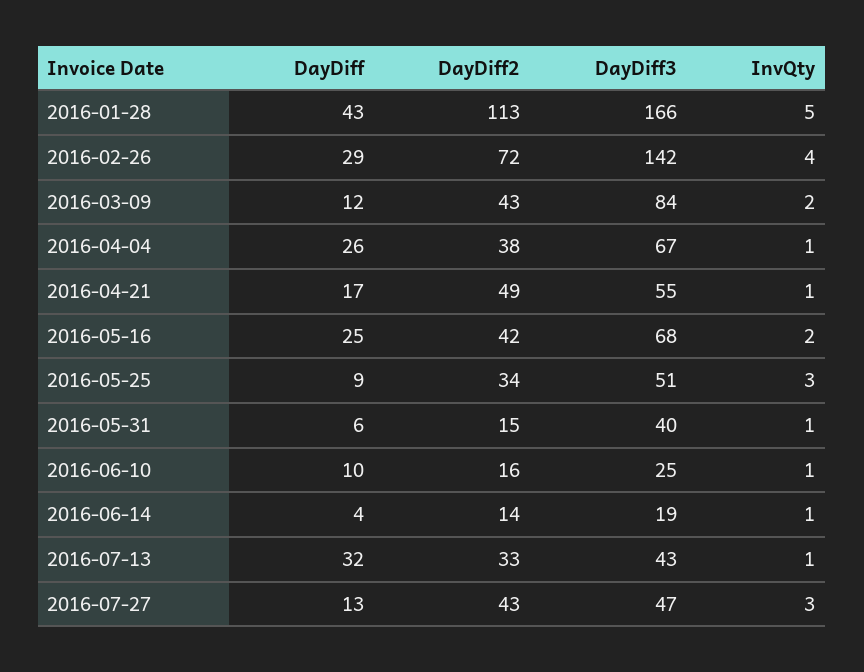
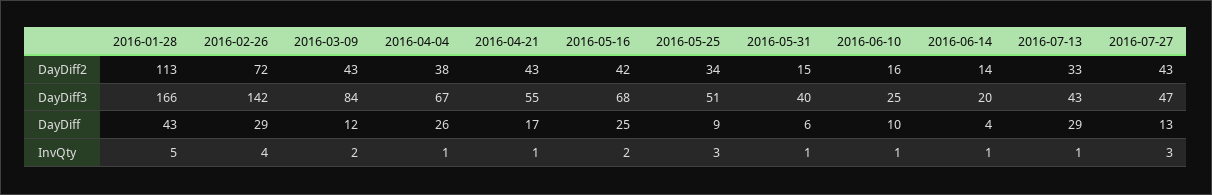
  {
    "DayDiff": {
      "2016-01-28": 43,
      "2016-02-26": 29,
      "2016-03-09": 12,
      "2016-04-04": 26,
      "2016-04-21": 17,
      "2016-05-16": 25,
      "2016-05-25": 9,
      "2016-05-31": 6,
      "2016-06-10": 10,
      "2016-06-14": 4,
-     "2016-07-13": 32,
+     "2016-07-13": 29,
      "2016-07-27": 13
    },
    "DayDiff2": {
      "2016-01-28": 113,
      "2016-02-26": 72,
      "2016-03-09": 43,
      "2016-04-04": 38,
-     "2016-04-21": 49,
+     "2016-04-21": 43,
      "2016-05-16": 42,
      "2016-05-25": 34,
      "2016-05-31": 15,
      "2016-06-10": 16,
      "2016-06-14": 14,
      "2016-07-13": 33,
      "2016-07-27": 43
    },
    "DayDiff3": {
      "2016-01-28": 166,
      "2016-02-26": 142,
      "2016-03-09": 84,
      "2016-04-04": 67,
      "2016-04-21": 55,
      "2016-05-16": 68,
      "2016-05-25": 51,
      "2016-05-31": 40,
      "2016-06-10": 25,
-     "2016-06-14": 19,
+     "2016-06-14": 20,
      "2016-07-13": 43,
      "2016-07-27": 47
    },
    "InvQty": {
      "2016-01-28": 5,
      "2016-02-26": 4,
      "2016-03-09": 2,
      "2016-04-04": 1,
      "2016-04-21": 1,
      "2016-05-16": 2,
      "2016-05-25": 3,
      "2016-05-31": 1,
      "2016-06-10": 1,
      "2016-06-14": 1,
      "2016-07-13": 1,
      "2016-07-27": 3
    }
  }

